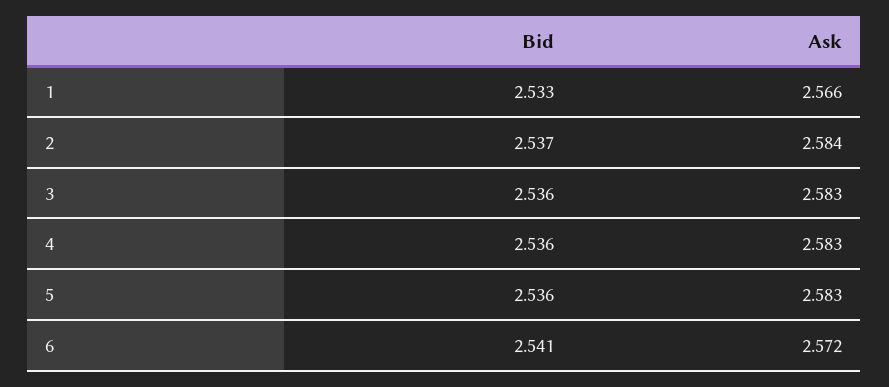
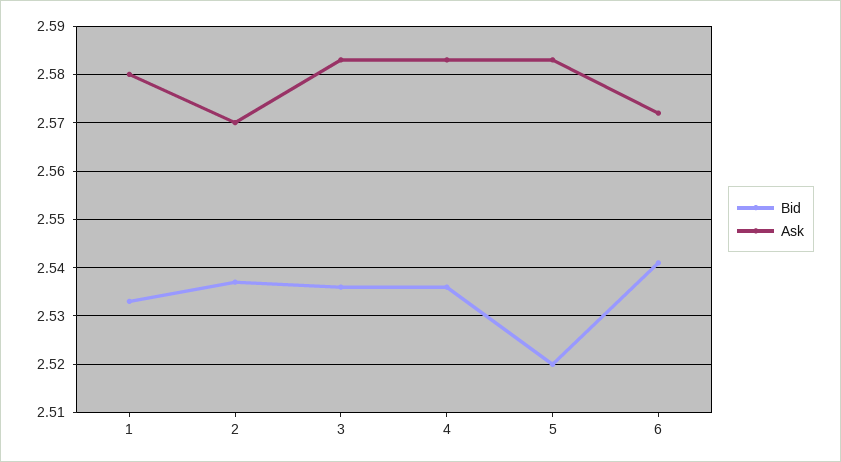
  {
    "Bid": {
      "1": 2.533,
      "2": 2.537,
      "3": 2.536,
      "4": 2.536,
-     "5": 2.536,
+     "5": 2.52,
      "6": 2.541
    },
    "Ask": {
-     "1": 2.566,
+     "1": 2.58,
-     "2": 2.584,
+     "2": 2.57,
      "3": 2.583,
      "4": 2.583,
      "5": 2.583,
      "6": 2.572
    }
  }

